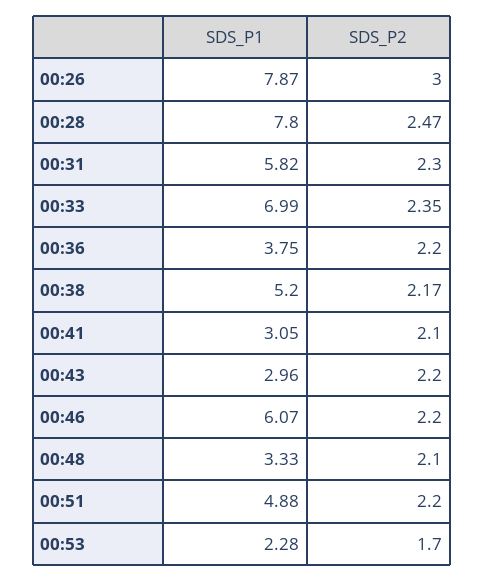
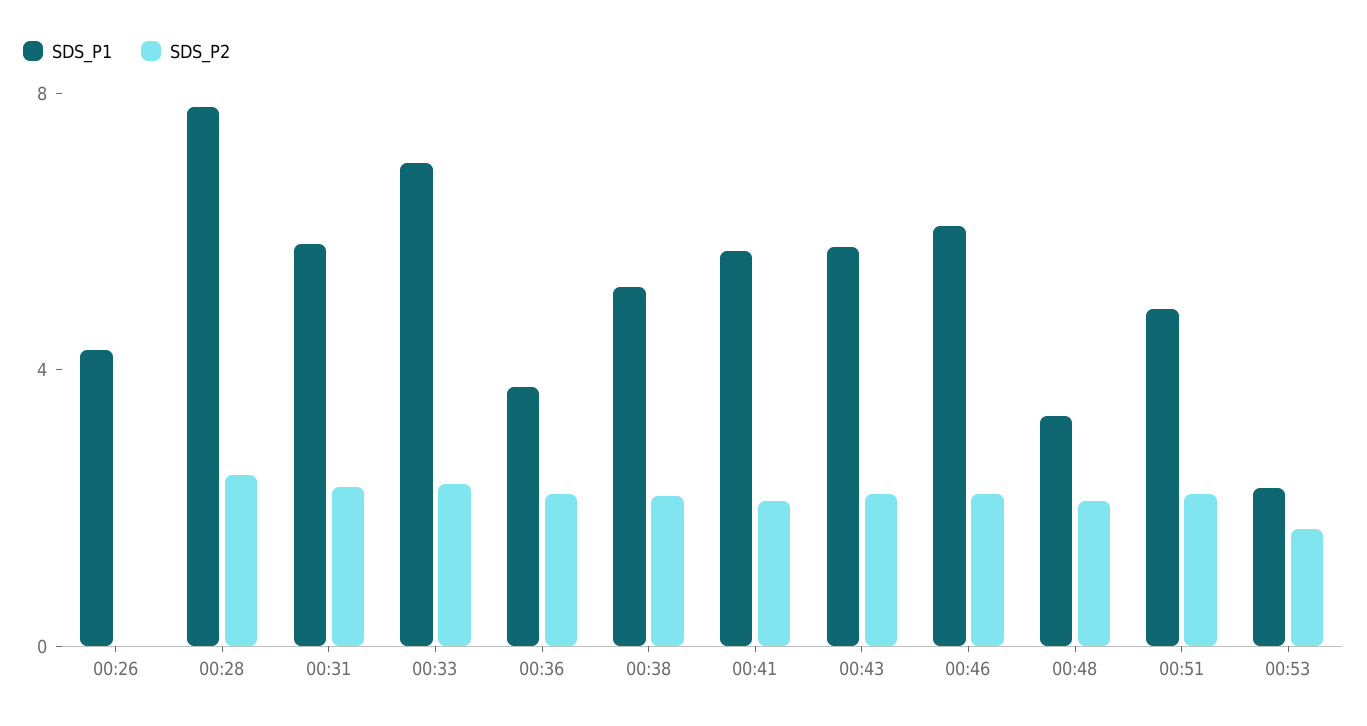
  {
    "SDS_P1": {
-     "00:26": 7.87,
+     "00:26": 4,
      "00:28": 7.8,
      "00:31": 5.82,
      "00:33": 6.99,
      "00:36": 3.75,
      "00:38": 5.2,
-     "00:41": 3.05,
+     "00:41": 6,
-     "00:43": 2.96,
+     "00:43": 6,
      "00:46": 6.07,
      "00:48": 3.33,
      "00:51": 4.88,
      "00:53": 2.28
    },
    "SDS_P2": {
-     "00:26": 3,
+     "00:26": 0,
      "00:28": 2.47,
      "00:31": 2.3,
      "00:33": 2.35,
      "00:36": 2.2,
      "00:38": 2.17,
      "00:41": 2.1,
      "00:43": 2.2,
      "00:46": 2.2,
      "00:48": 2.1,
      "00:51": 2.2,
      "00:53": 1.7
    }
  }

